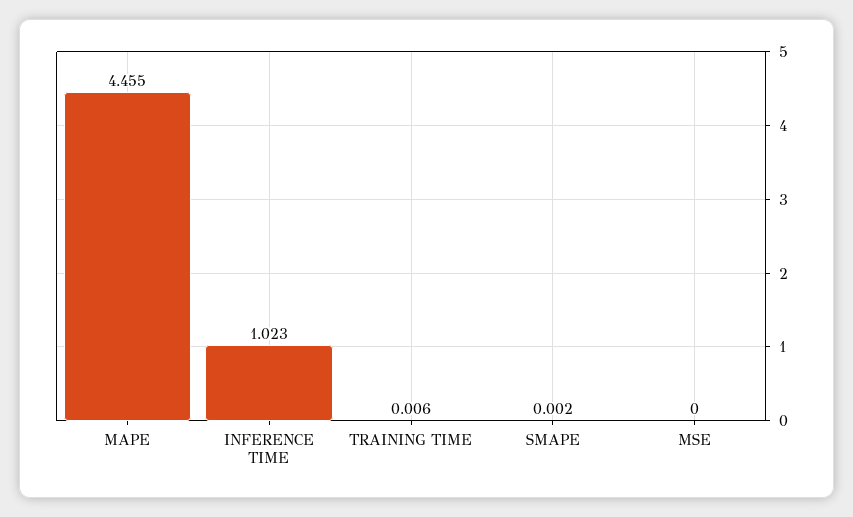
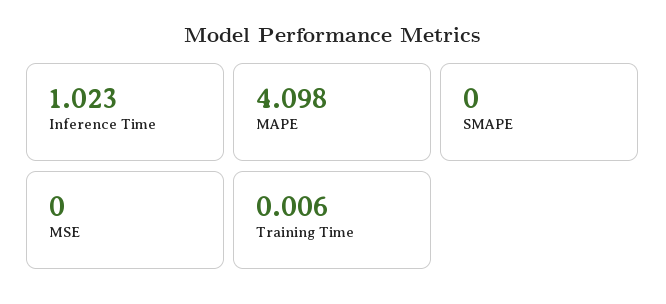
  {
-   "MAPE": 4.455,
+   "MAPE": 4.098,
    "INFERENCE TIME": 1.023,
    "TRAINING TIME": 0.006,
-   "SMAPE": 0.002,
+   "SMAPE": 0,
    "MSE": 0
  }

